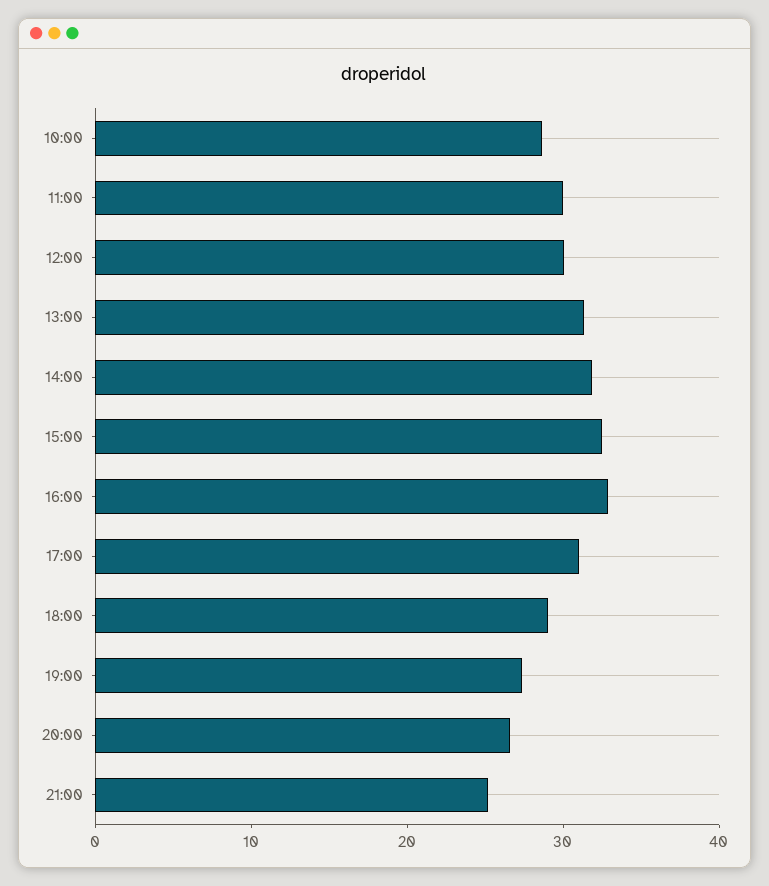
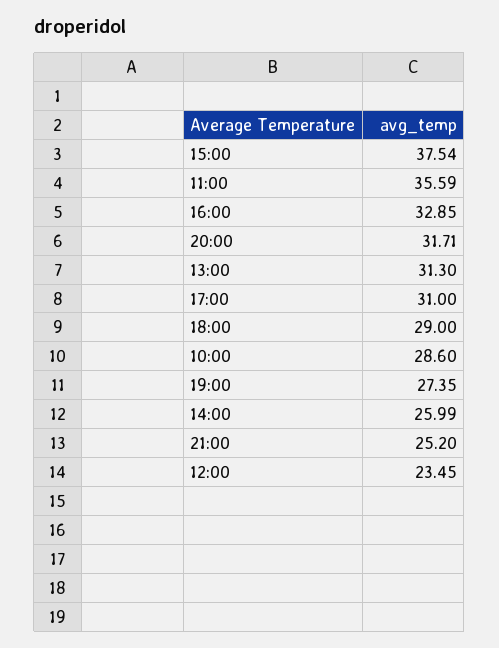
  {
    "10:00": 28.6,
-   "11:00": 30,
+   "11:00": 35.59,
-   "12:00": 30,
+   "12:00": 23.45,
    "13:00": 31.3,
-   "14:00": 32,
+   "14:00": 25.99,
-   "15:00": 32,
+   "15:00": 37.54,
    "16:00": 32.85,
    "17:00": 31,
    "18:00": 29,
    "19:00": 27.35,
-   "20:00": 26,
+   "20:00": 31.71,
    "21:00": 25.2
  }

